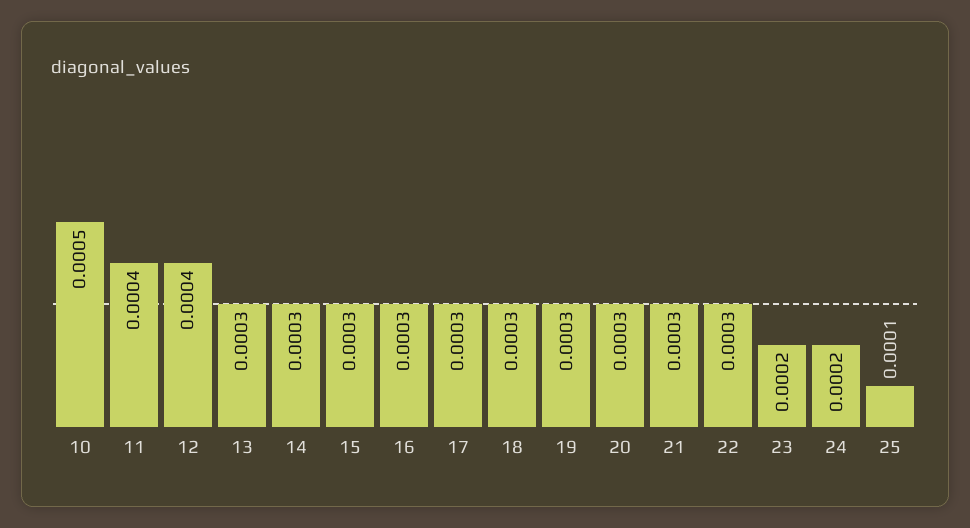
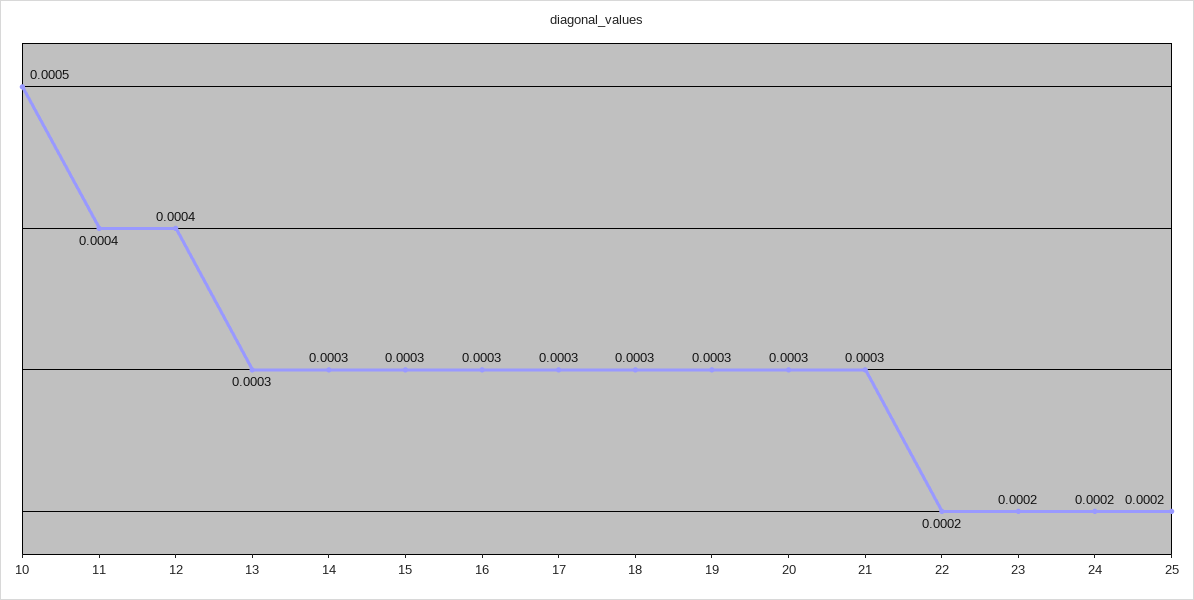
  {
    "10": 0.0005,
    "11": 0.0004,
    "12": 0.0004,
    "13": 0.0003,
    "14": 0.0003,
    "15": 0.0003,
    "16": 0.0003,
    "17": 0.0003,
    "18": 0.0003,
    "19": 0.0003,
    "20": 0.0003,
    "21": 0.0003,
-   "22": 0.0003,
+   "22": 0.0002,
    "23": 0.0002,
    "24": 0.0002,
-   "25": 0.0001
+   "25": 0.0002
  }

